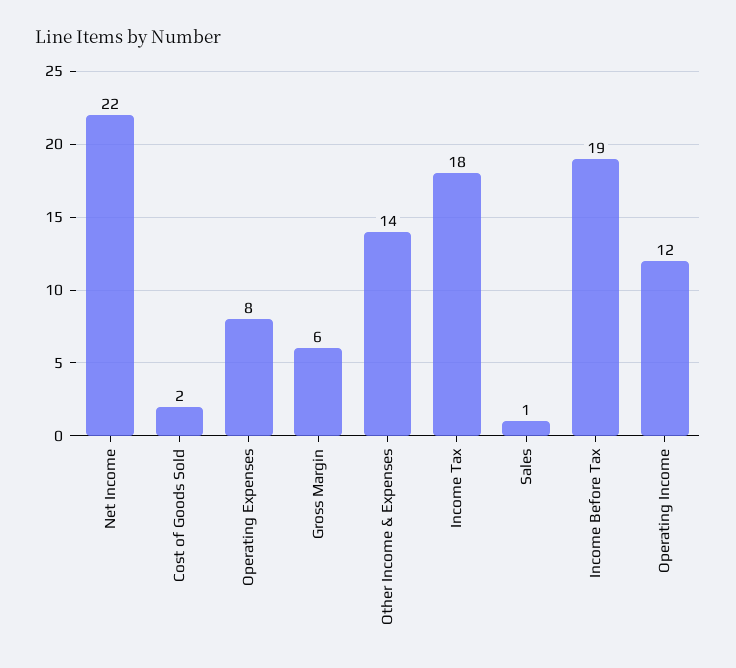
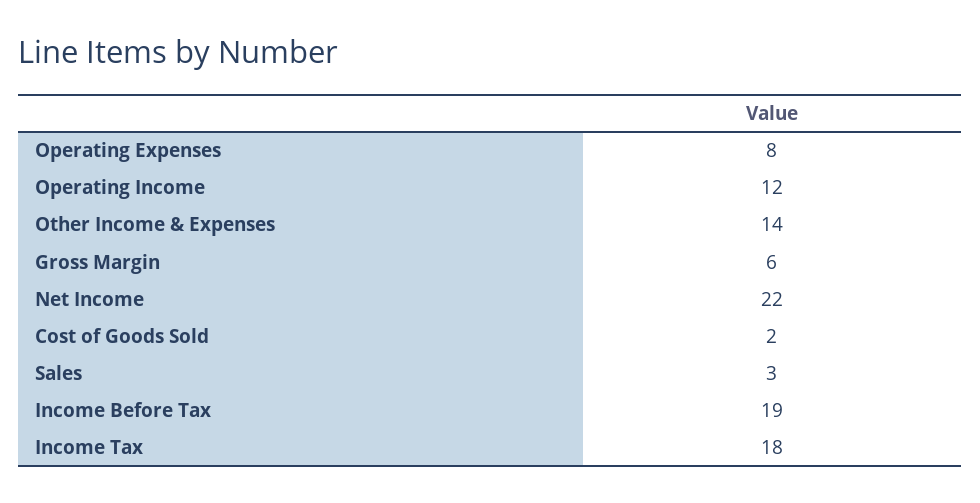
  {
    "Net Income": 22,
    "Cost of Goods Sold": 2,
    "Operating Expenses": 8,
    "Gross Margin": 6,
    "Other Income & Expenses": 14,
    "Income Tax": 18,
-   "Sales": 1,
+   "Sales": 3,
    "Income Before Tax": 19,
    "Operating Income": 12
  }

